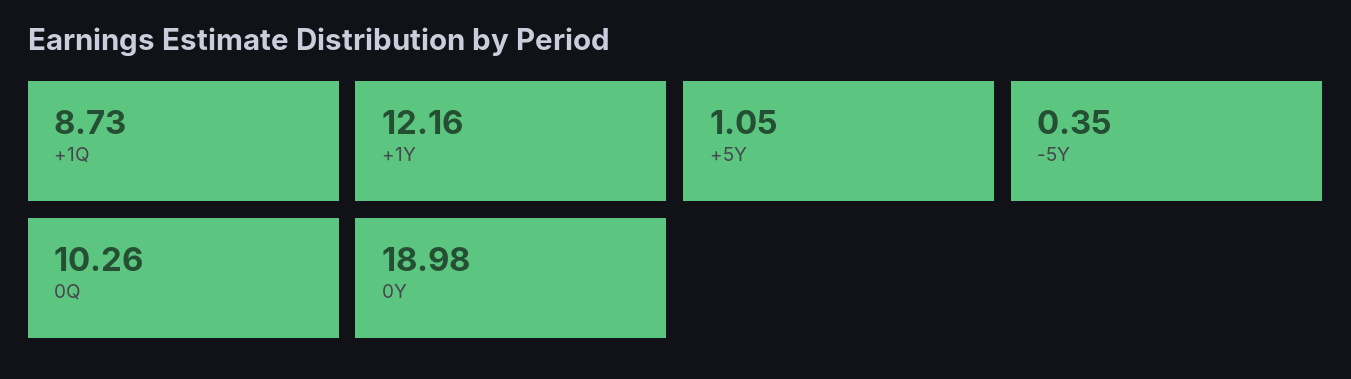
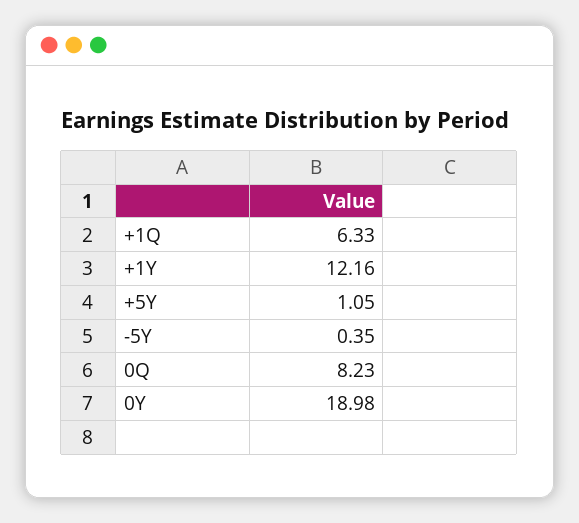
  {
-   "+1Q": 8.73,
+   "+1Q": 6.33,
    "+1Y": 12.16,
    "+5Y": 1.05,
    "-5Y": 0.35,
-   "0Q": 10.26,
+   "0Q": 8.23,
    "0Y": 18.98
  }

